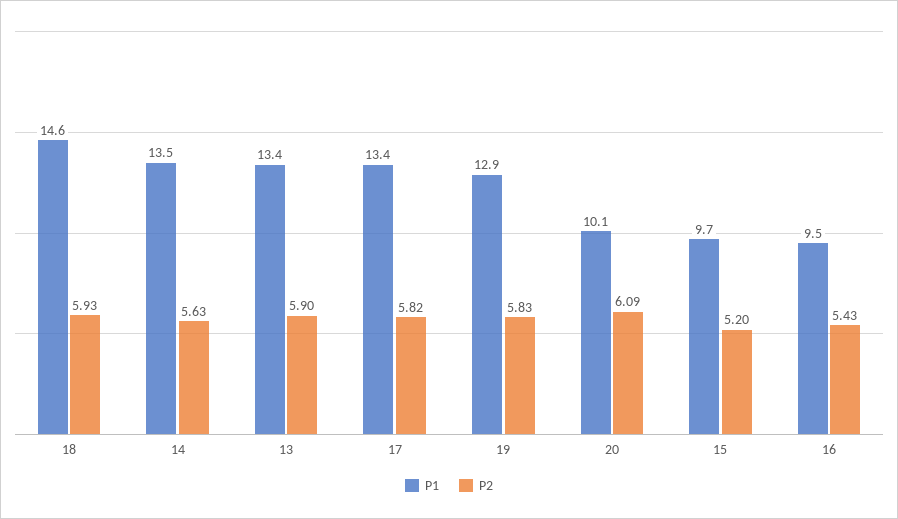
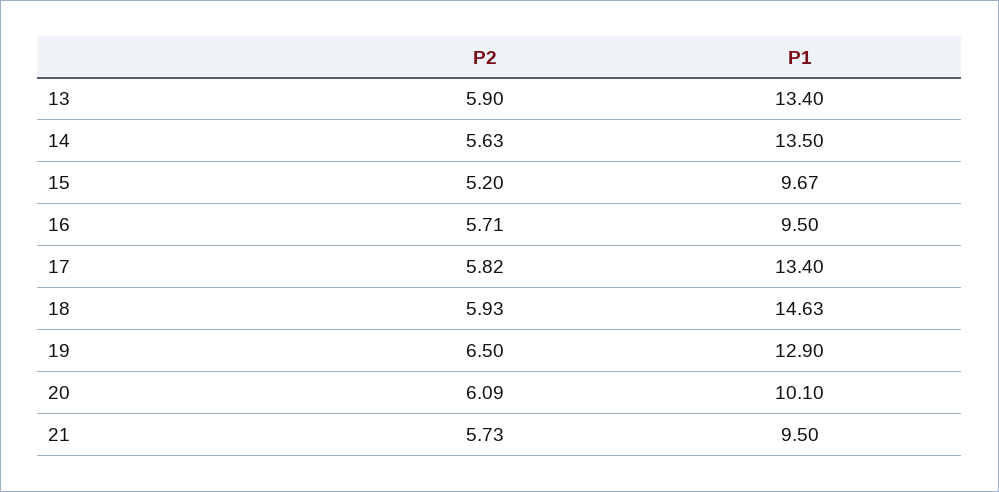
  {
    "P1": {
      "18": 14.63,
      "14": 13.5,
      "13": 13.4,
      "17": 13.4,
      "19": 12.9,
      "20": 10.1,
      "15": 9.67,
-     "16": 9.5
+     "16": 9.5,
+     "21": 9.5
    },
    "P2": {
      "18": 5.93,
      "14": 5.63,
      "13": 5.9,
      "17": 5.82,
-     "19": 5.83,
+     "19": 6.5,
      "20": 6.09,
      "15": 5.2,
-     "16": 5.43
+     "16": 5.71,
+     "21": 5.73
    }
  }

